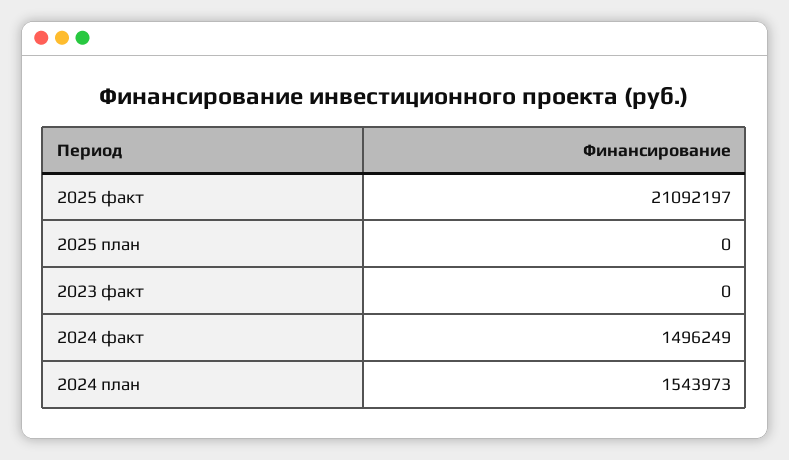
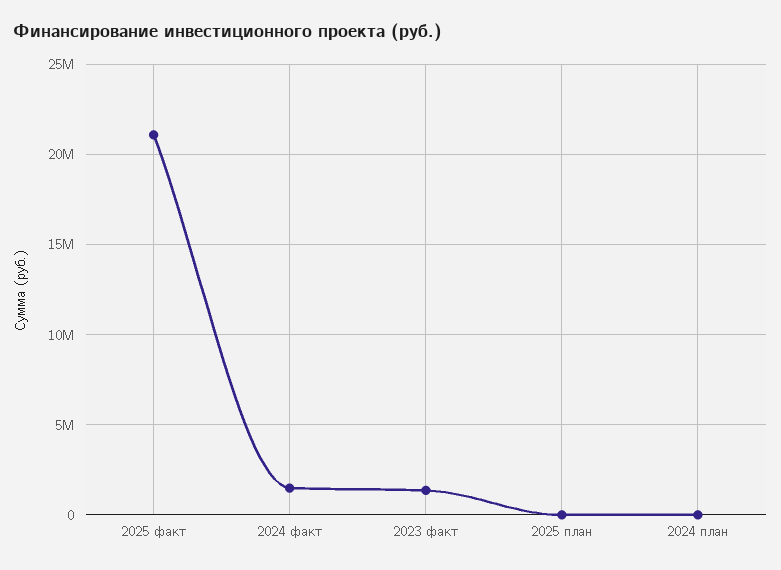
  {
    "2025 факт": 21092197,
    "2025 план": 0,
-   "2023 факт": 0,
+   "2023 факт": 1500000,
    "2024 факт": 1496249,
-   "2024 план": 1543973
+   "2024 план": 0
  }

